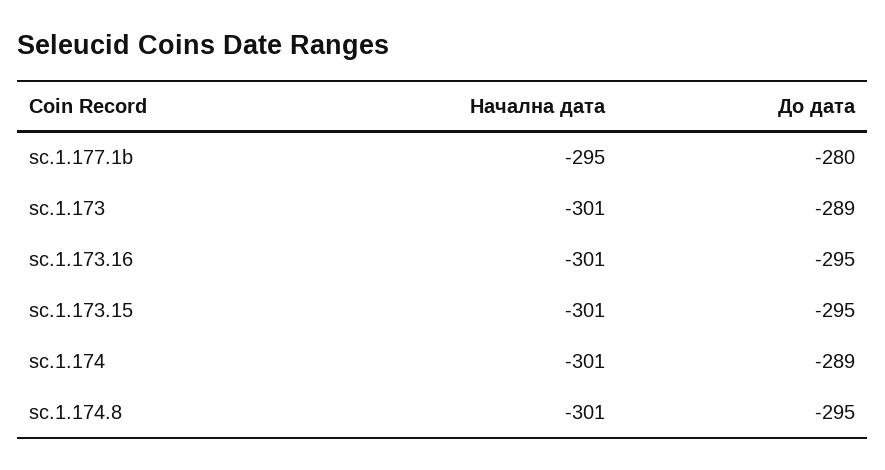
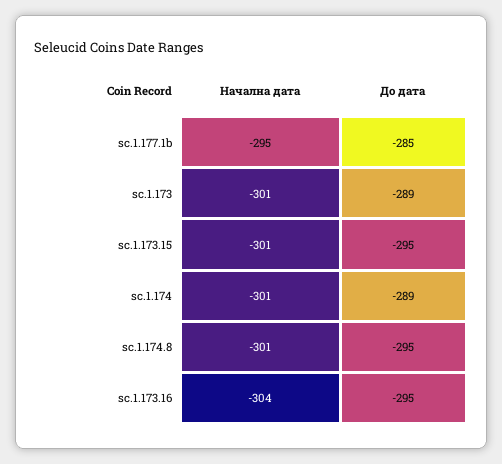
  {
    "Начална дата": {
      "sc.1.177.1b": -295,
      "sc.1.173": -301,
-     "sc.1.173.16": -301,
+     "sc.1.173.16": -304,
      "sc.1.173.15": -301,
      "sc.1.174": -301,
      "sc.1.174.8": -301
    },
    "До дата": {
-     "sc.1.177.1b": -280,
+     "sc.1.177.1b": -285,
      "sc.1.173": -289,
      "sc.1.173.16": -295,
      "sc.1.173.15": -295,
      "sc.1.174": -289,
      "sc.1.174.8": -295
    }
  }

